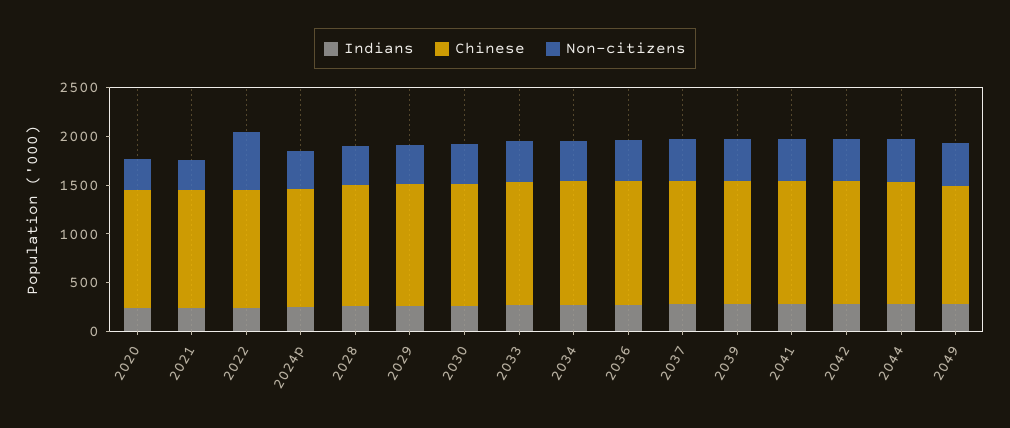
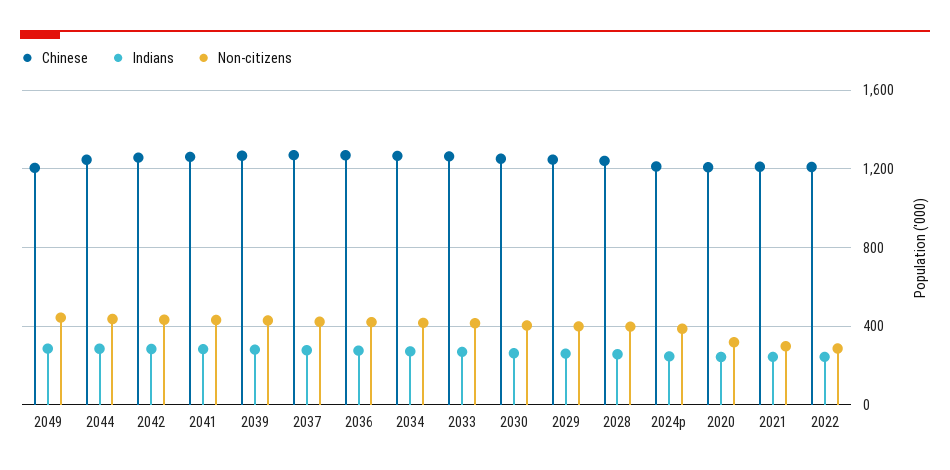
  {
    "Indians": {
      "2020": 250,
      "2021": 250,
      "2022": 250,
      "2024p": 250,
      "2028": 250,
      "2029": 250,
      "2030": 250,
      "2033": 250,
      "2034": 250,
      "2036": 300,
      "2037": 300,
      "2039": 300,
      "2041": 300,
      "2042": 300,
      "2044": 300,
      "2049": 300
    },
    "Chinese": {
      "2020": 1200,
      "2021": 1200,
      "2022": 1200,
      "2024p": 1200,
      "2028": 1250,
      "2029": 1250,
      "2030": 1250,
      "2033": 1250,
      "2034": 1250,
      "2036": 1250,
      "2037": 1250,
      "2039": 1250,
      "2041": 1250,
      "2042": 1250,
      "2044": 1250,
      "2049": 1200
    },
    "Non-citizens": {
      "2020": 300,
      "2021": 300,
-     "2022": 600,
+     "2022": 300,
      "2024p": 400,
      "2028": 400,
      "2029": 400,
      "2030": 400,
      "2033": 400,
      "2034": 400,
      "2036": 400,
      "2037": 400,
      "2039": 450,
      "2041": 450,
      "2042": 450,
      "2044": 450,
      "2049": 450
    }
  }

